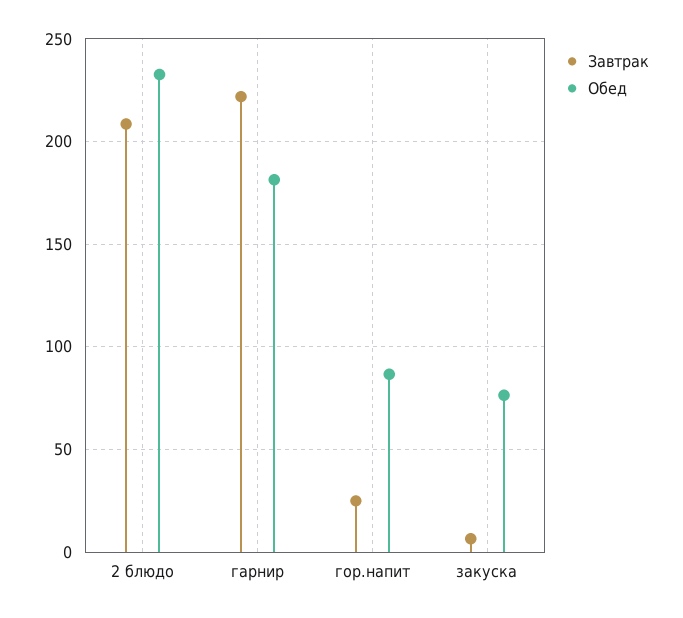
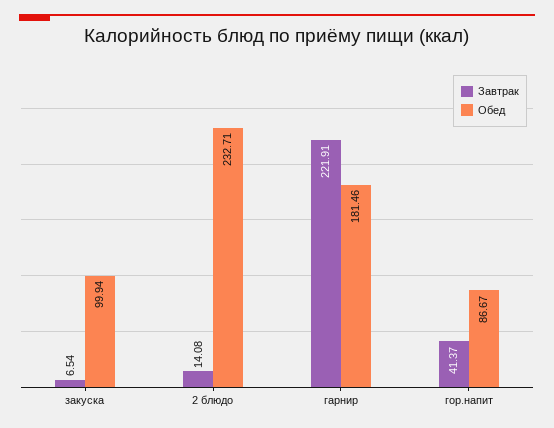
  {
    "Завтрак": {
-     "2 блюдо": 210,
+     "2 блюдо": 14.08,
      "гарнир": 221.91,
-     "гор.напит": 25,
+     "гор.напит": 41.37,
      "закуска": 6.54
    },
    "Обед": {
      "2 блюдо": 232.71,
      "гарнир": 181.46,
      "гор.напит": 86.67,
-     "закуска": 75
+     "закуска": 99.94
    }
  }

